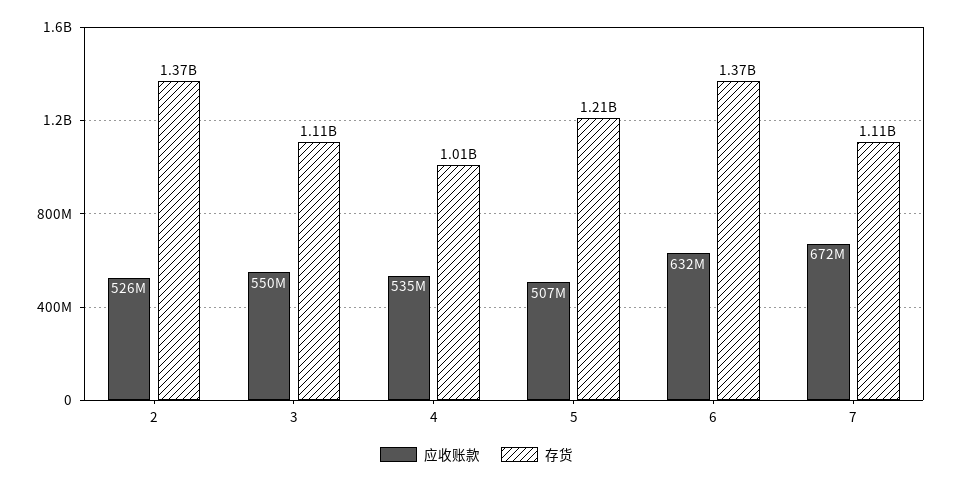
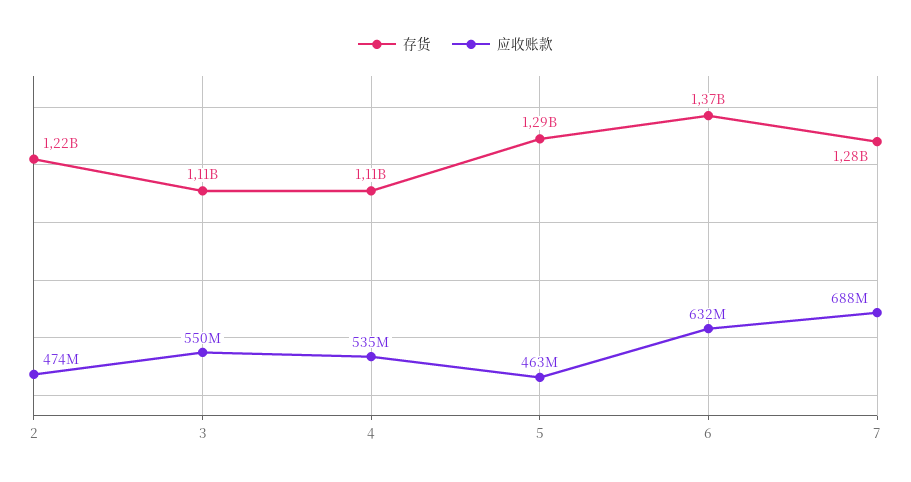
  {
    "应收账款": {
-     "2": 526000000,
+     "2": 474000000,
      "3": 550000000,
      "4": 535000000,
-     "5": 507000000,
+     "5": 463000000,
      "6": 632000000,
-     "7": 672000000
+     "7": 688000000
    },
    "存货": {
-     "2": 1370000000,
+     "2": 1220000000,
      "3": 1110000000,
-     "4": 1010000000,
+     "4": 1110000000,
-     "5": 1210000000,
+     "5": 1290000000,
      "6": 1370000000,
-     "7": 1110000000
+     "7": 1280000000
    }
  }

